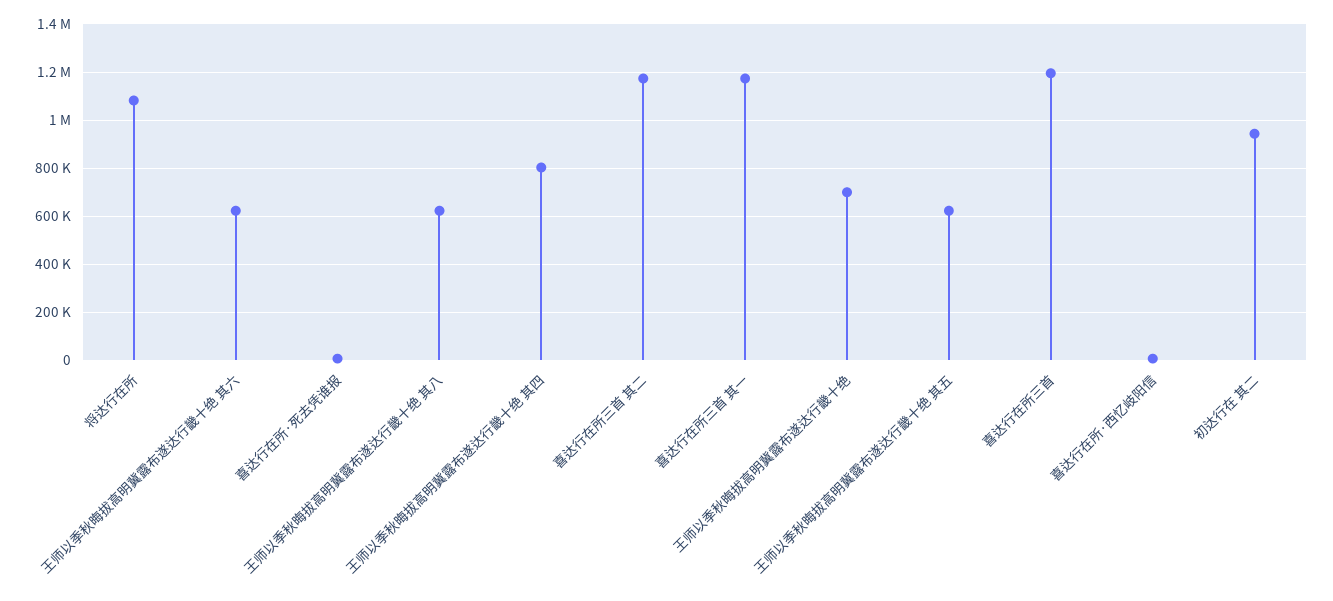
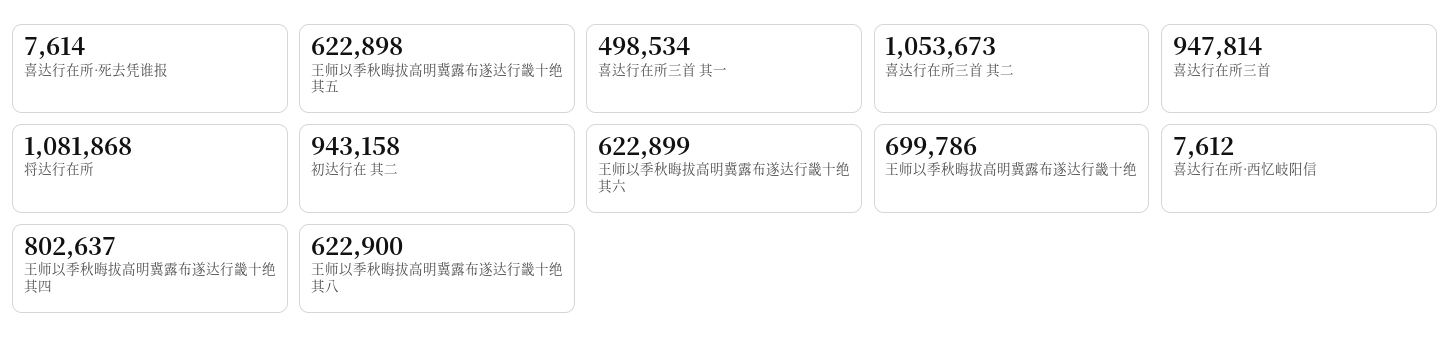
  {
    "将达行在所": 1081868,
    "王师以季秋晦拔高明冀露布遂达行畿十绝 其六": 622899,
    "喜达行在所·死去凭谁报": 7614,
    "王师以季秋晦拔高明冀露布遂达行畿十绝 其八": 622900,
    "王师以季秋晦拔高明冀露布遂达行畿十绝 其四": 802637,
-   "喜达行在所三首 其二": 1175000,
+   "喜达行在所三首 其二": 1053673,
-   "喜达行在所三首 其一": 1175000,
+   "喜达行在所三首 其一": 498534,
    "王师以季秋晦拔高明冀露布遂达行畿十绝": 699786,
    "王师以季秋晦拔高明冀露布遂达行畿十绝 其五": 622898,
-   "喜达行在所三首": 1200000,
+   "喜达行在所三首": 947814,
    "喜达行在所·西忆岐阳信": 7612,
    "初达行在 其二": 943158
  }

